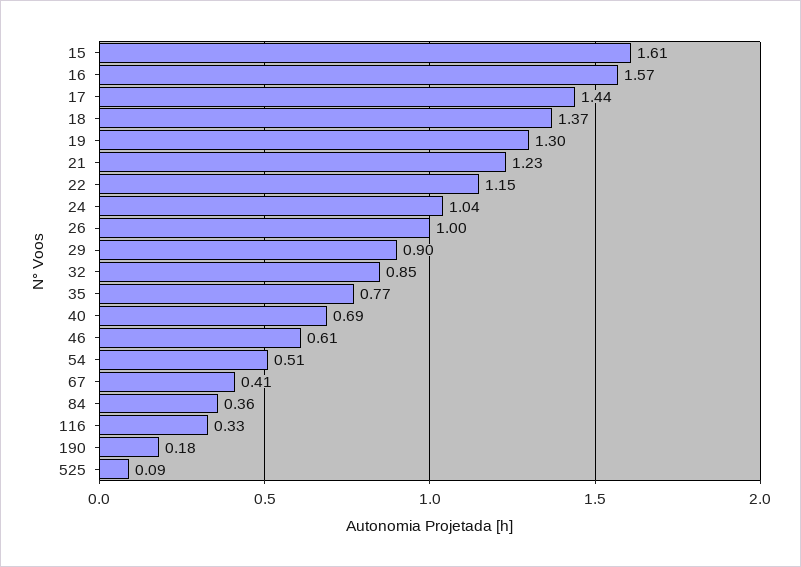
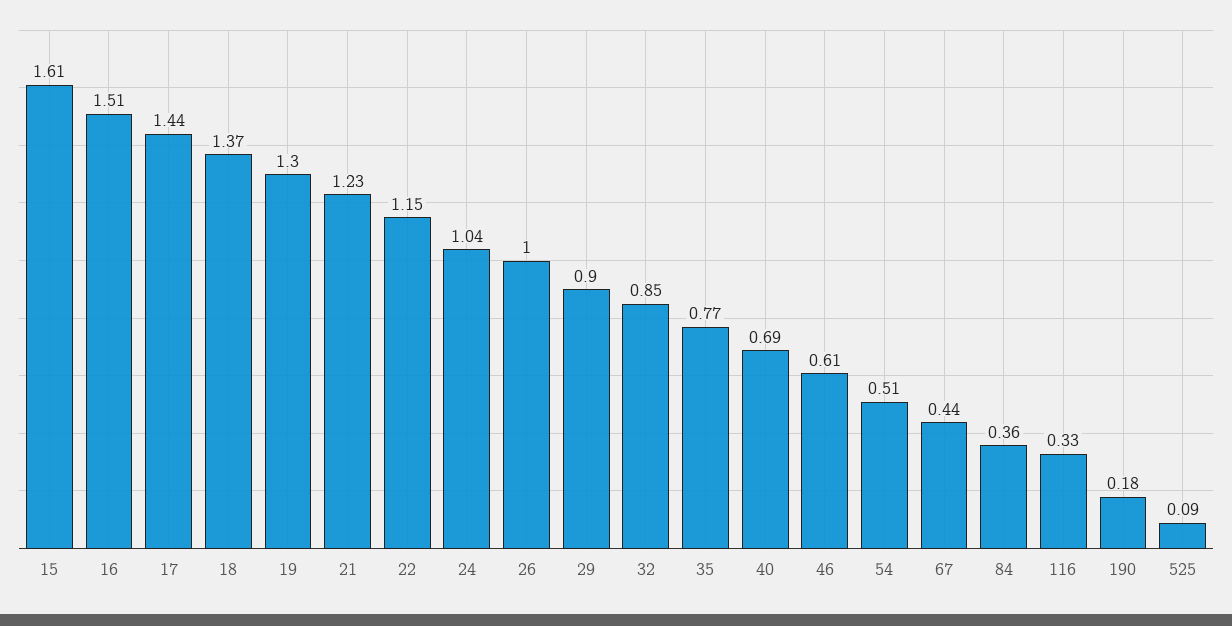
  {
    "15": 1.61,
-   "16": 1.57,
+   "16": 1.51,
    "17": 1.44,
    "18": 1.37,
    "19": 1.3,
    "21": 1.23,
    "22": 1.15,
    "24": 1.04,
    "26": 1,
    "29": 0.9,
    "32": 0.85,
    "35": 0.77,
    "40": 0.69,
    "46": 0.61,
    "54": 0.51,
-   "67": 0.41,
+   "67": 0.44,
    "84": 0.36,
    "116": 0.33,
    "190": 0.18,
    "525": 0.09
  }

